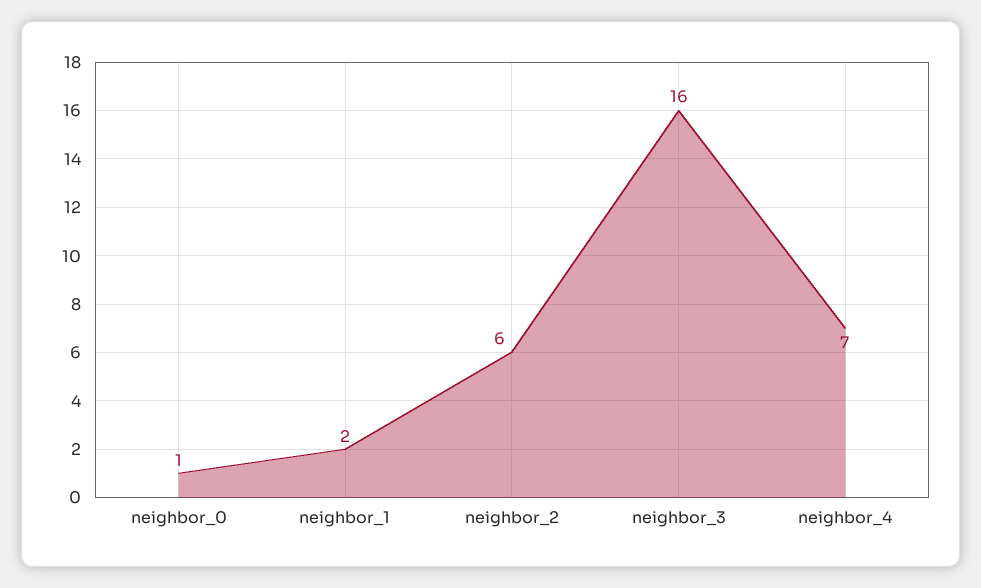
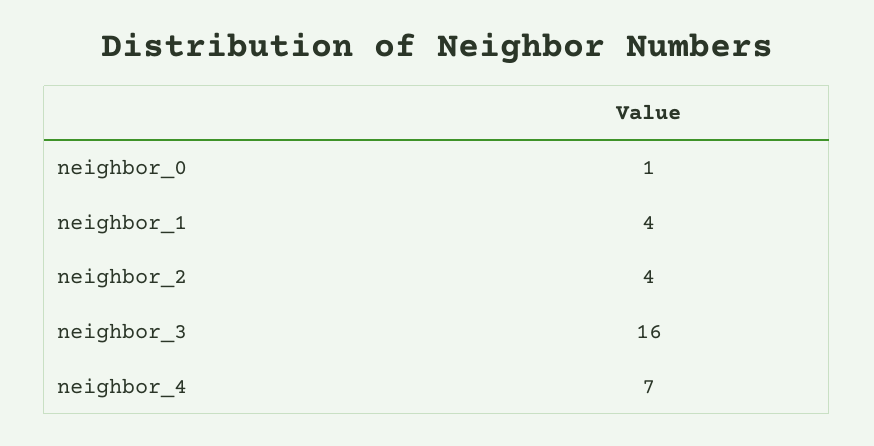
  {
    "neighbor_0": 1,
-   "neighbor_1": 2,
+   "neighbor_1": 4,
-   "neighbor_2": 6,
+   "neighbor_2": 4,
    "neighbor_3": 16,
    "neighbor_4": 7
  }

